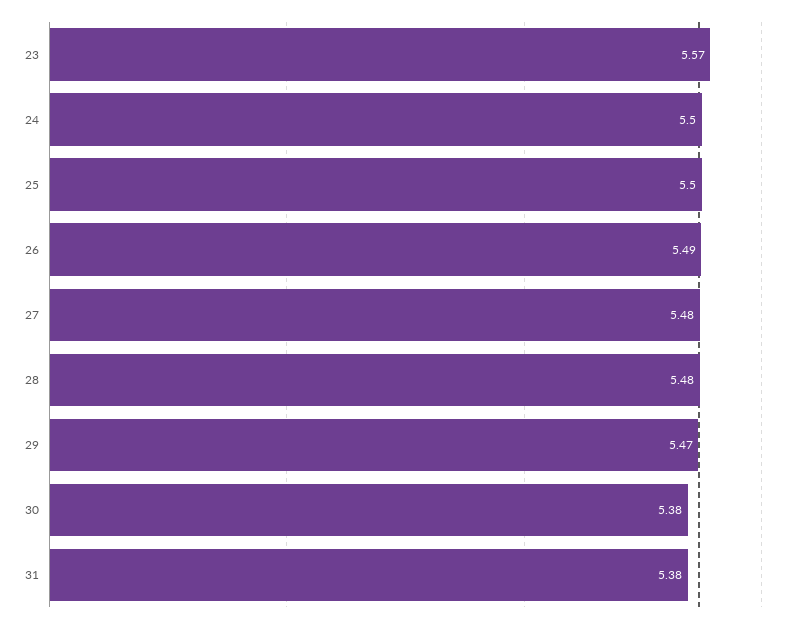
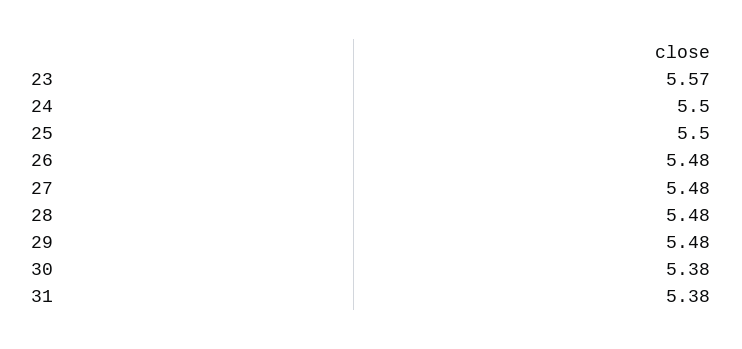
  {
    "23": 5.57,
    "24": 5.5,
    "25": 5.5,
-   "26": 5.49,
+   "26": 5.48,
    "27": 5.48,
    "28": 5.48,
-   "29": 5.47,
+   "29": 5.48,
    "30": 5.38,
    "31": 5.38
  }

